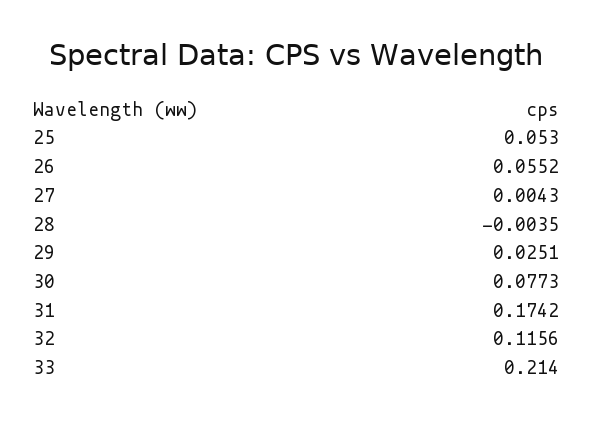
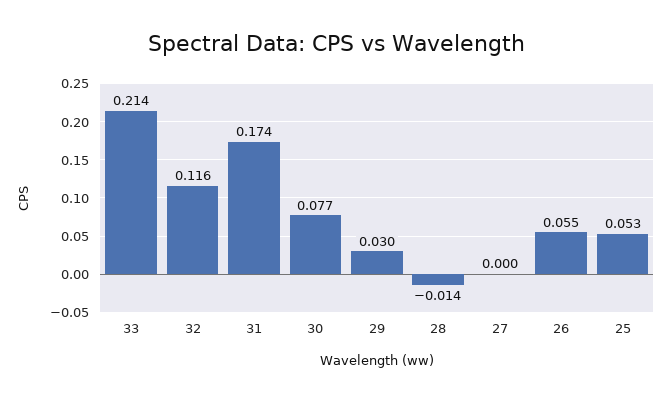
  {
    "25": 0.053,
    "26": 0.0552,
-   "27": 0.0043,
+   "27": 0,
-   "28": -0.0035,
+   "28": -0.014,
-   "29": 0.0251,
+   "29": 0.03,
    "30": 0.0773,
    "31": 0.1742,
    "32": 0.1156,
    "33": 0.214
  }

